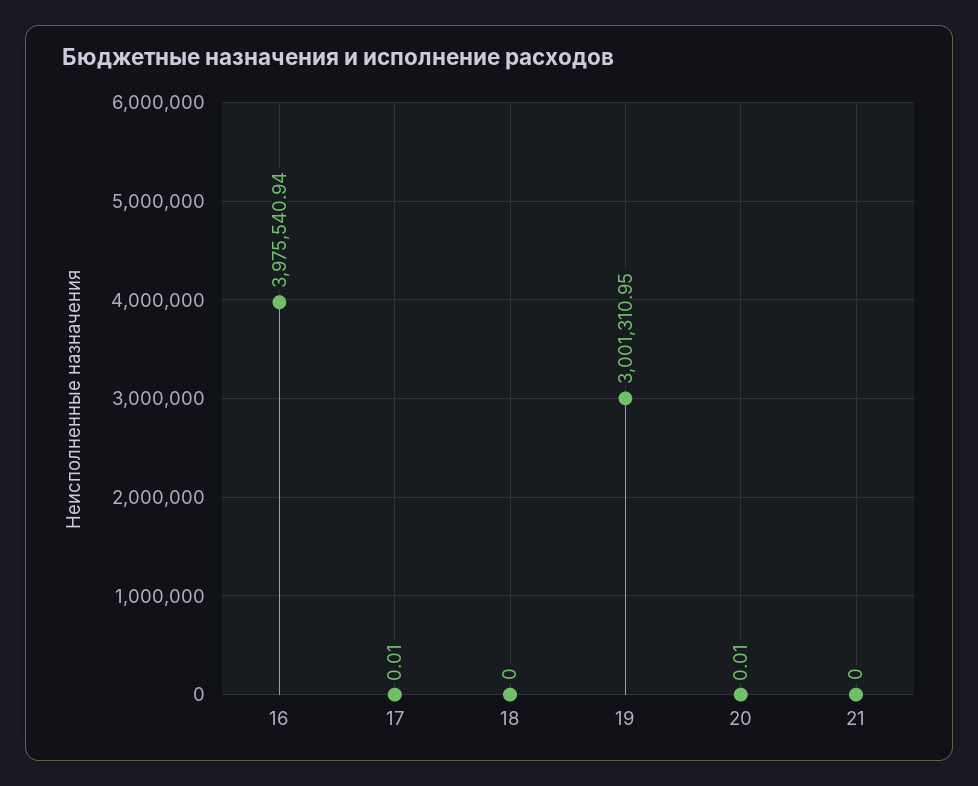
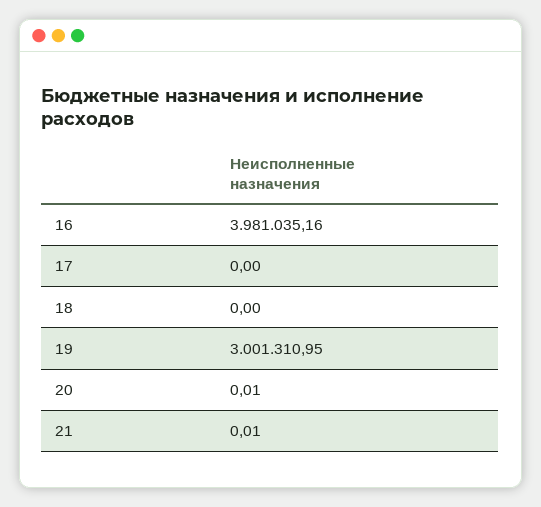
  {
-   "16": 3975540.94,
+   "16": 3981035.16,
-   "17": 0.01,
+   "17": 0,
    "18": 0,
    "19": 3001310.95,
    "20": 0.01,
-   "21": 0
+   "21": 0.01
  }

